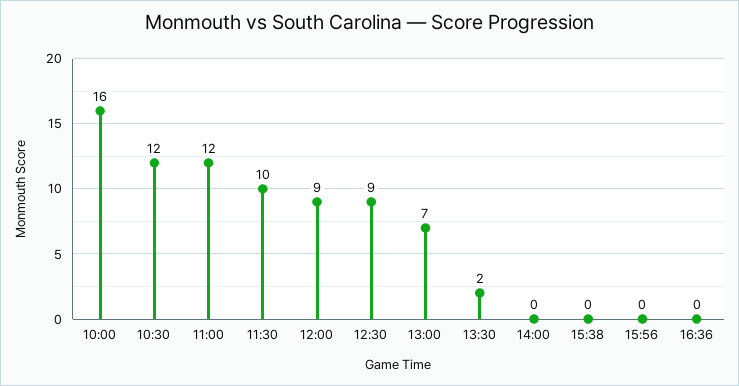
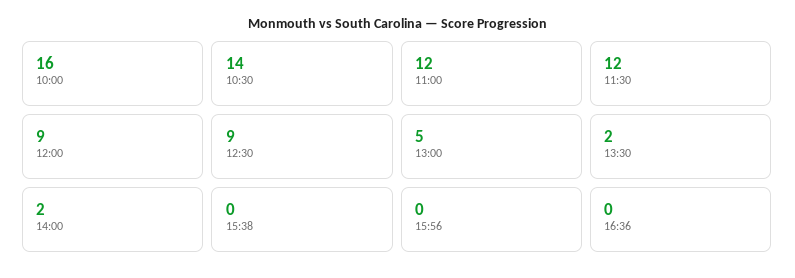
  {
    "10:00": 16,
-   "10:30": 12,
+   "10:30": 14,
    "11:00": 12,
-   "11:30": 10,
+   "11:30": 12,
    "12:00": 9,
    "12:30": 9,
-   "13:00": 7,
+   "13:00": 5,
    "13:30": 2,
-   "14:00": 0,
+   "14:00": 2,
    "15:38": 0,
    "15:56": 0,
    "16:36": 0
  }

